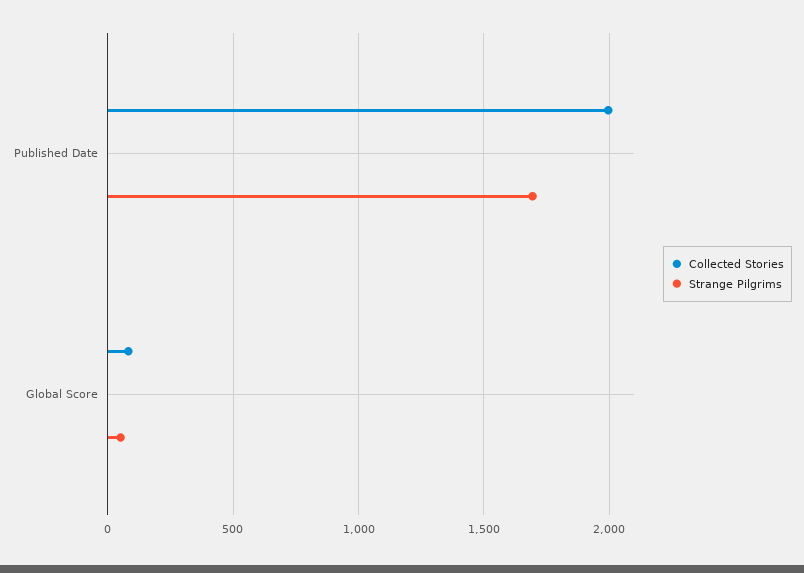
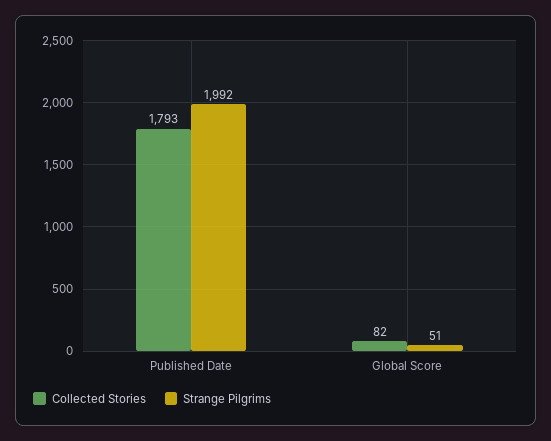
  {
    "Collected Stories": {
-     "Published Date": 2000,
+     "Published Date": 1793,
      "Global Score": 82
    },
    "Strange Pilgrims": {
-     "Published Date": 1700,
+     "Published Date": 1992,
      "Global Score": 51
    }
  }

